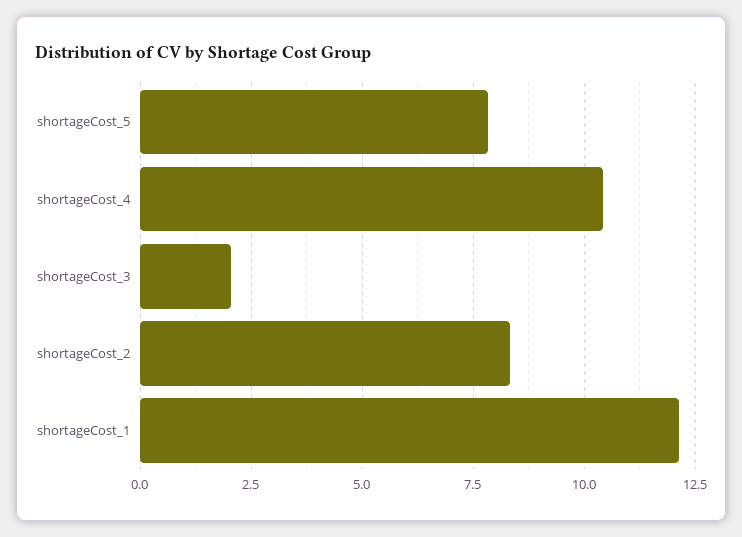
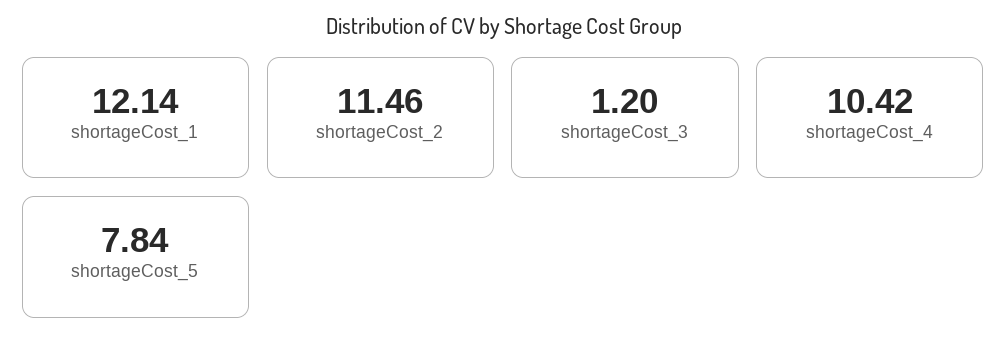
  {
    "shortageCost_5": 7.84,
    "shortageCost_4": 10.42,
-   "shortageCost_3": 2,
+   "shortageCost_3": 1.2,
-   "shortageCost_2": 8.25,
+   "shortageCost_2": 11.46,
    "shortageCost_1": 12.14
  }

